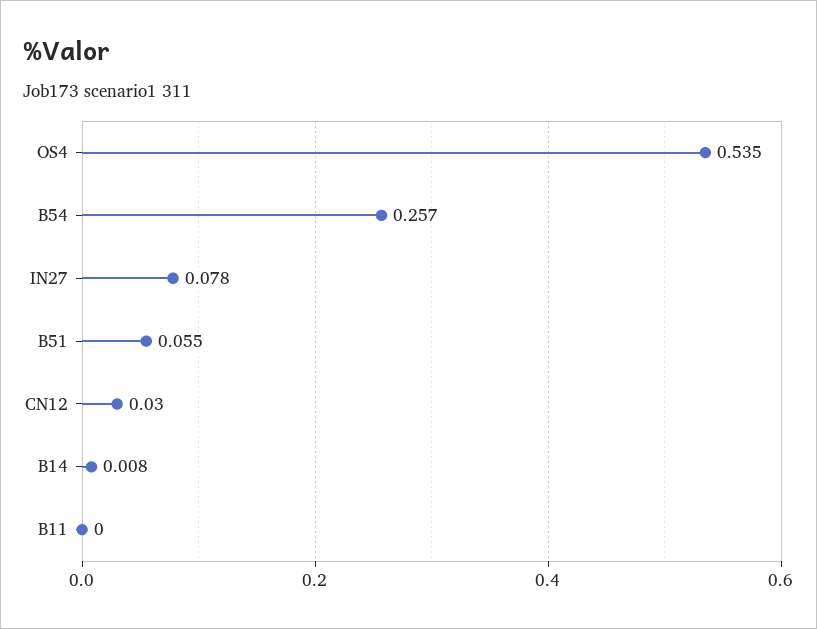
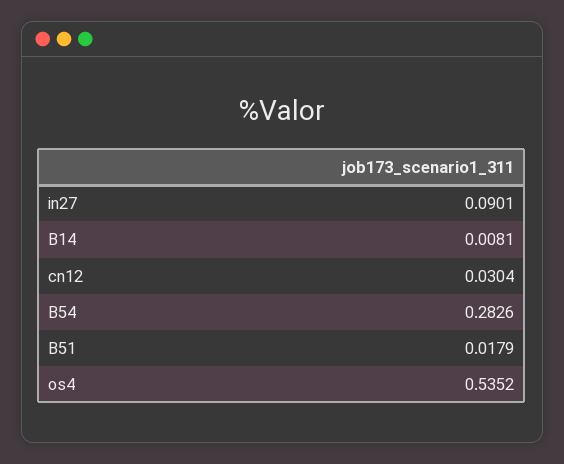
  {
    "OS4": 0.5352,
-   "B54": 0.257,
+   "B54": 0.2826,
-   "IN27": 0.078,
+   "IN27": 0.0901,
-   "B51": 0.055,
+   "B51": 0.0179,
    "CN12": 0.0304,
-   "B14": 0.0081,
+   "B14": 0.0081
-   "B11": 0
  }

